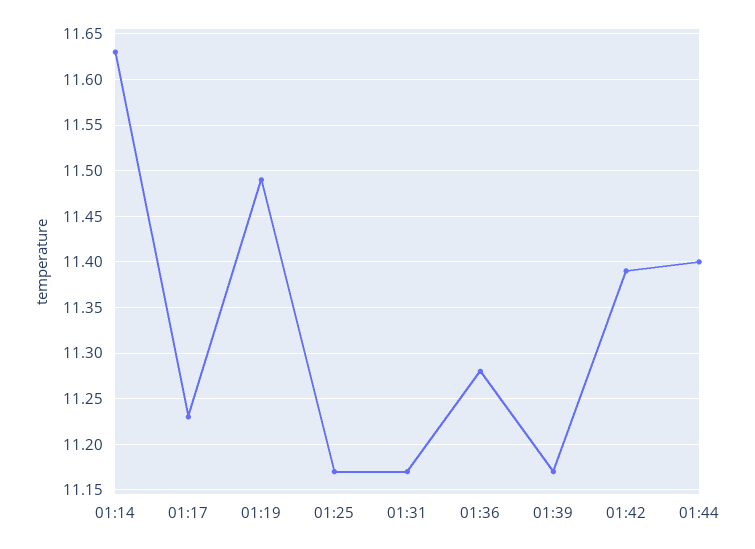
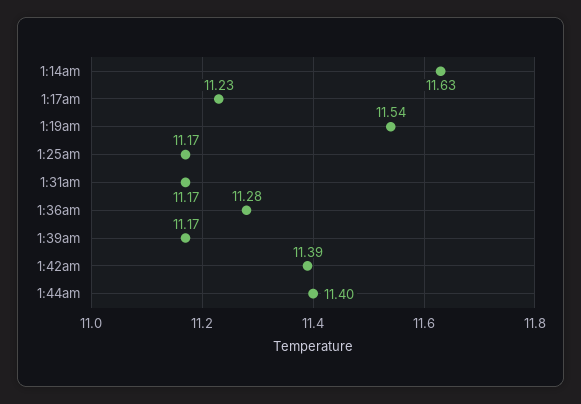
  {
    "01:14": 11.63,
    "01:17": 11.23,
-   "01:19": 11.49,
+   "01:19": 11.54,
    "01:25": 11.17,
    "01:31": 11.17,
    "01:36": 11.28,
    "01:39": 11.17,
    "01:42": 11.39,
    "01:44": 11.4
  }

